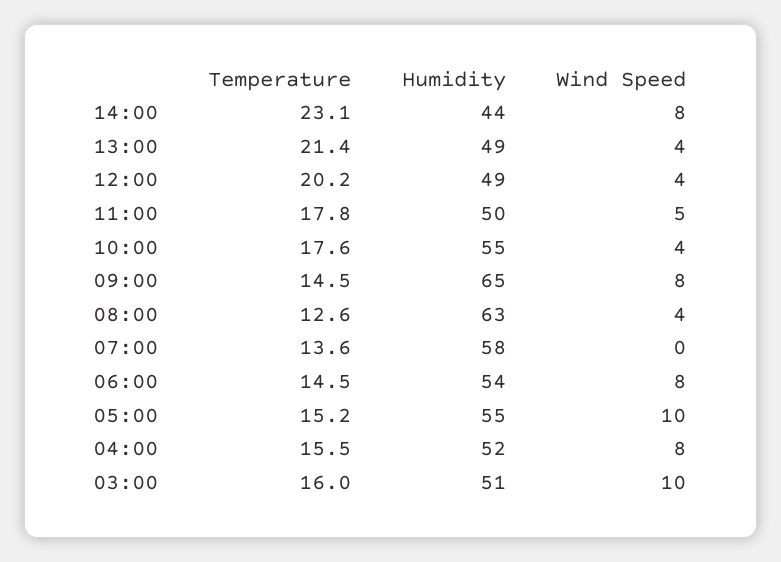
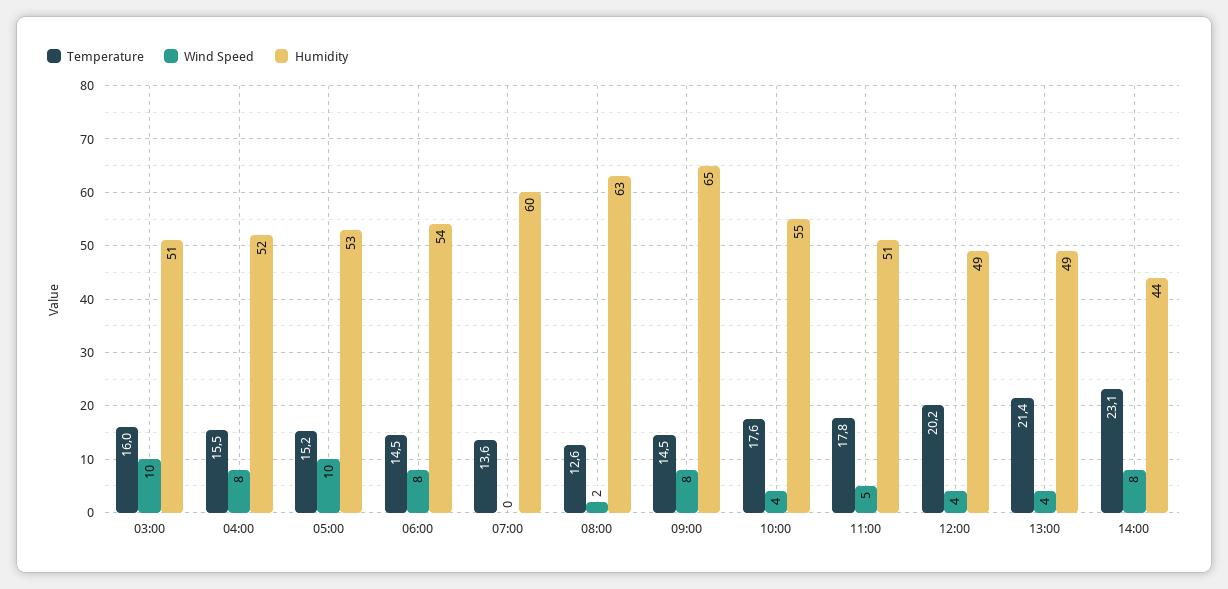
  {
    "Temperature": {
      "14:00": 23.1,
      "13:00": 21.4,
      "12:00": 20.2,
      "11:00": 17.8,
      "10:00": 17.6,
      "09:00": 14.5,
      "08:00": 12.6,
      "07:00": 13.6,
      "06:00": 14.5,
      "05:00": 15.2,
      "04:00": 15.5,
      "03:00": 16
    },
    "Humidity": {
      "14:00": 44,
      "13:00": 49,
      "12:00": 49,
-     "11:00": 50,
+     "11:00": 51,
      "10:00": 55,
      "09:00": 65,
      "08:00": 63,
-     "07:00": 58,
+     "07:00": 60,
      "06:00": 54,
-     "05:00": 55,
+     "05:00": 53,
      "04:00": 52,
      "03:00": 51
    },
    "Wind Speed": {
      "14:00": 8,
      "13:00": 4,
      "12:00": 4,
      "11:00": 5,
      "10:00": 4,
      "09:00": 8,
-     "08:00": 4,
+     "08:00": 2,
      "07:00": 0,
      "06:00": 8,
      "05:00": 10,
      "04:00": 8,
      "03:00": 10
    }
  }

